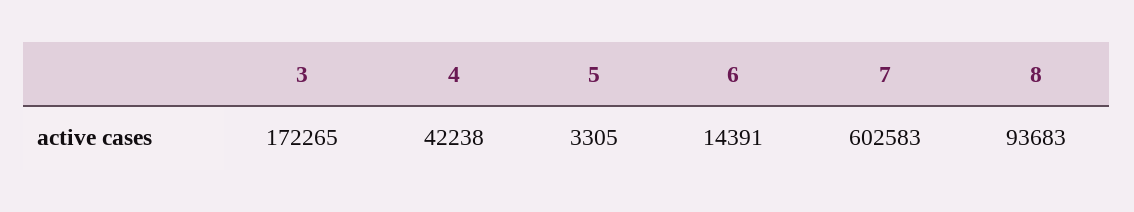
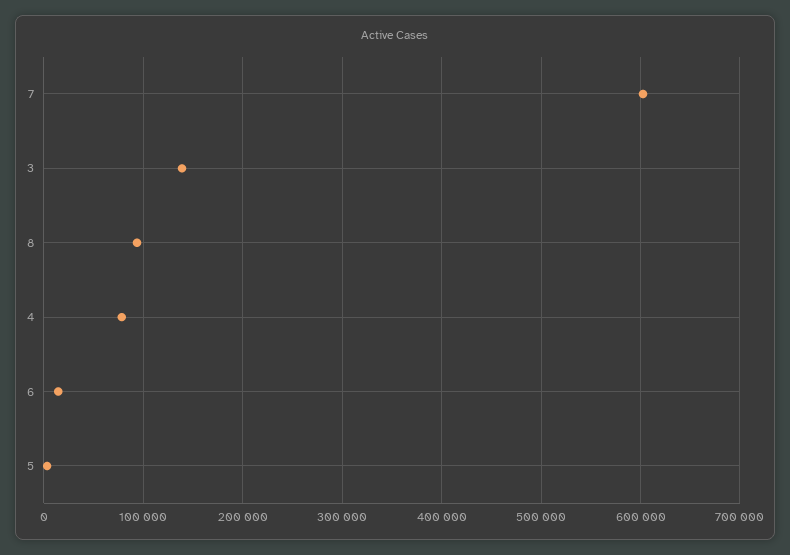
  {
-   "3": 172265,
+   "3": 140000,
-   "4": 42238,
+   "4": 80000,
    "5": 3305,
    "6": 14391,
    "7": 602583,
    "8": 93683
  }

